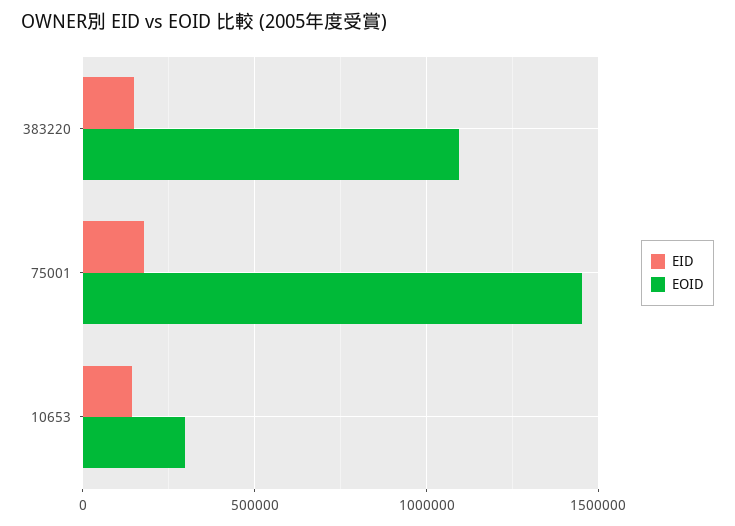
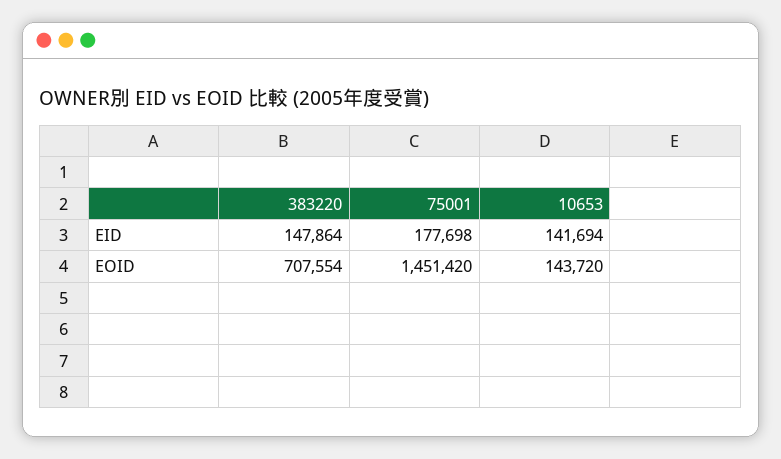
  {
    "EID": {
      "383220": 147864,
      "75001": 177698,
      "10653": 141694
    },
    "EOID": {
-     "383220": 1100000,
+     "383220": 707554,
      "75001": 1451420,
-     "10653": 300000
+     "10653": 143720
    }
  }

